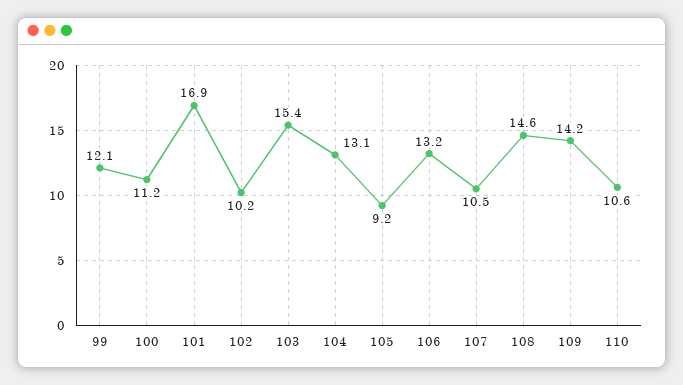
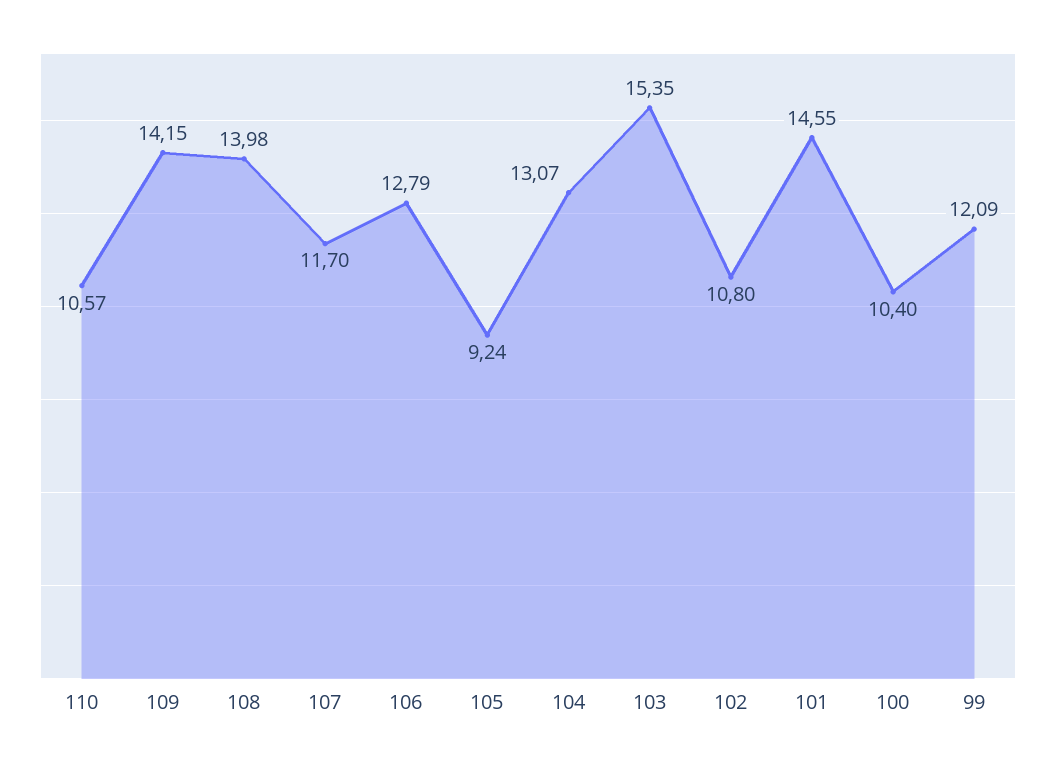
  {
    "99": 12.09,
-   "100": 11.2,
+   "100": 10.4,
-   "101": 16.9,
+   "101": 14.55,
-   "102": 10.2,
+   "102": 10.8,
    "103": 15.35,
    "104": 13.07,
    "105": 9.24,
-   "106": 13.2,
+   "106": 12.79,
-   "107": 10.5,
+   "107": 11.7,
-   "108": 14.6,
+   "108": 13.98,
    "109": 14.15,
    "110": 10.57
  }

